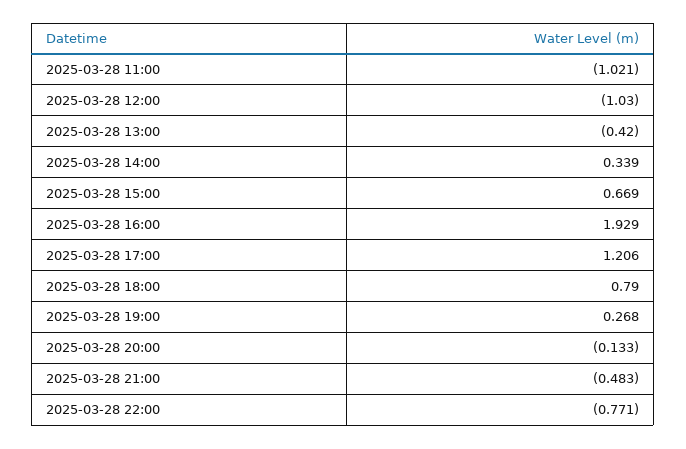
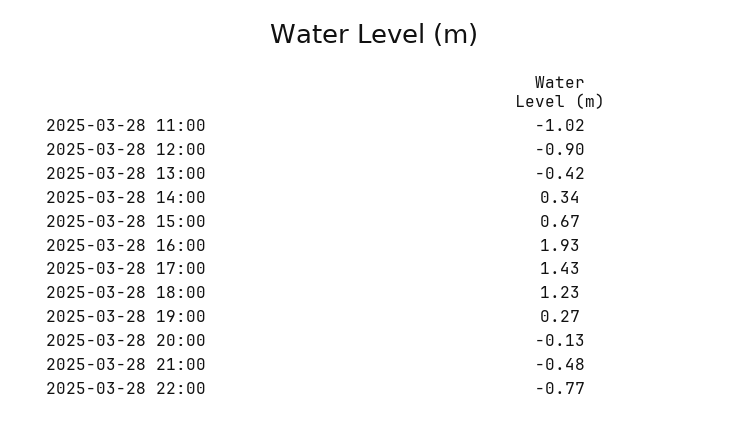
  {
    "2025-03-28 11:00": -1.021,
-   "2025-03-28 12:00": -1.03,
+   "2025-03-28 12:00": -0.9,
    "2025-03-28 13:00": -0.42,
    "2025-03-28 14:00": 0.339,
    "2025-03-28 15:00": 0.669,
    "2025-03-28 16:00": 1.929,
-   "2025-03-28 17:00": 1.206,
+   "2025-03-28 17:00": 1.43,
-   "2025-03-28 18:00": 0.79,
+   "2025-03-28 18:00": 1.23,
    "2025-03-28 19:00": 0.268,
    "2025-03-28 20:00": -0.133,
    "2025-03-28 21:00": -0.483,
    "2025-03-28 22:00": -0.771
  }

